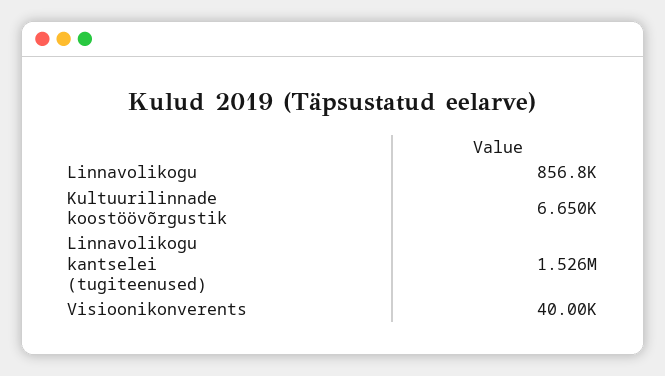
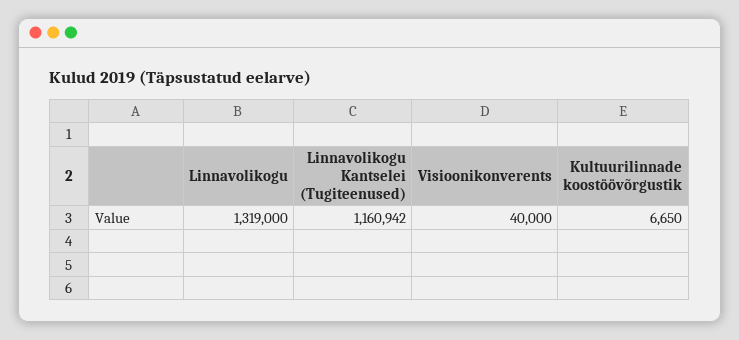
  {
-   "Linnavolikogu": 856800,
+   "Linnavolikogu": 1319000,
    "Kultuurilinnade koostöövõrgustik": 6650,
-   "Linnavolikogu kantselei (tugiteenused)": 1526000,
+   "Linnavolikogu kantselei (tugiteenused)": 1160942,
    "Visioonikonverents": 40000
  }

